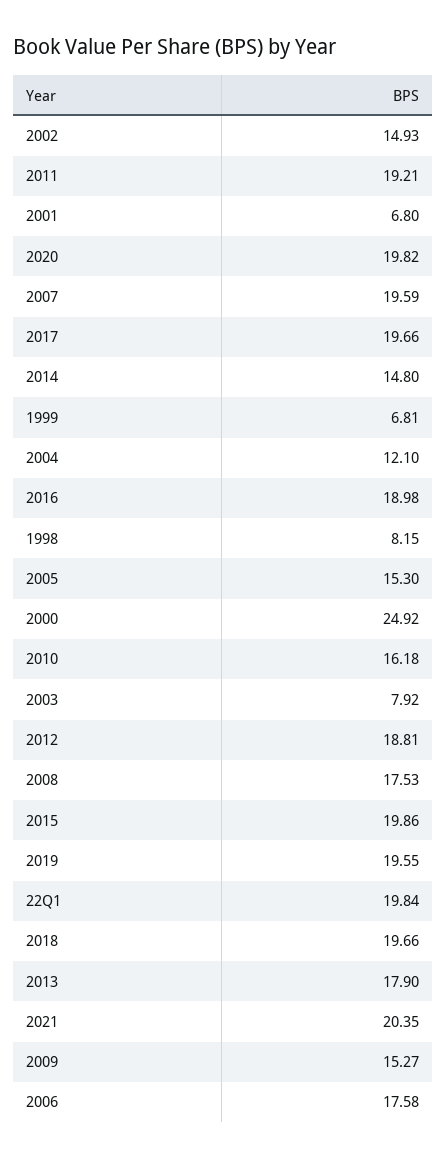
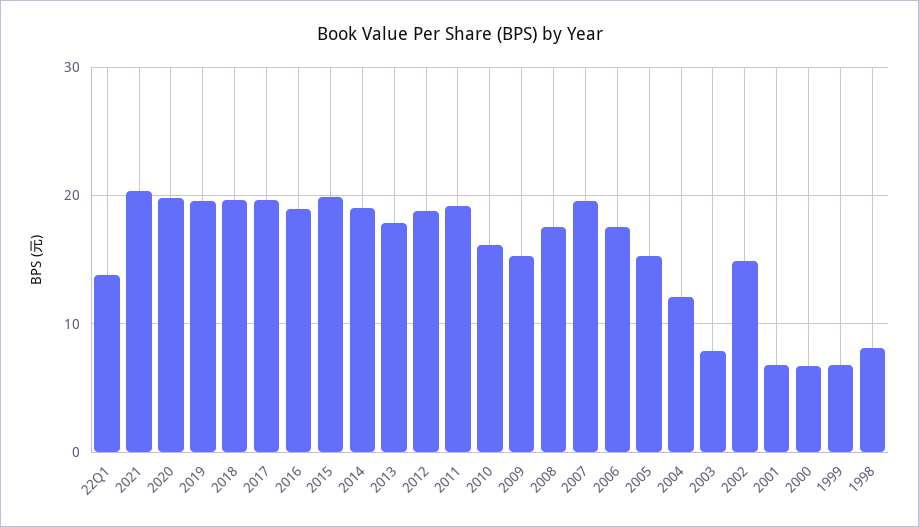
  {
    "2002": 14.93,
    "2011": 19.21,
    "2001": 6.8,
    "2020": 19.82,
    "2007": 19.59,
    "2017": 19.66,
-   "2014": 14.8,
+   "2014": 19,
    "1999": 6.81,
    "2004": 12.1,
    "2016": 18.98,
    "1998": 8.15,
    "2005": 15.3,
-   "2000": 24.92,
+   "2000": 7,
    "2010": 16.18,
    "2003": 7.92,
    "2012": 18.81,
    "2008": 17.53,
    "2015": 19.86,
    "2019": 19.55,
-   "22Q1": 19.84,
+   "22Q1": 14,
    "2018": 19.66,
    "2013": 17.9,
    "2021": 20.35,
    "2009": 15.27,
    "2006": 17.58
  }

